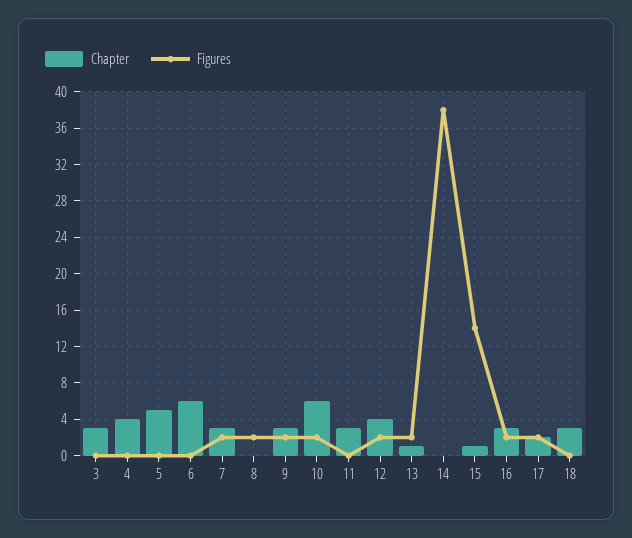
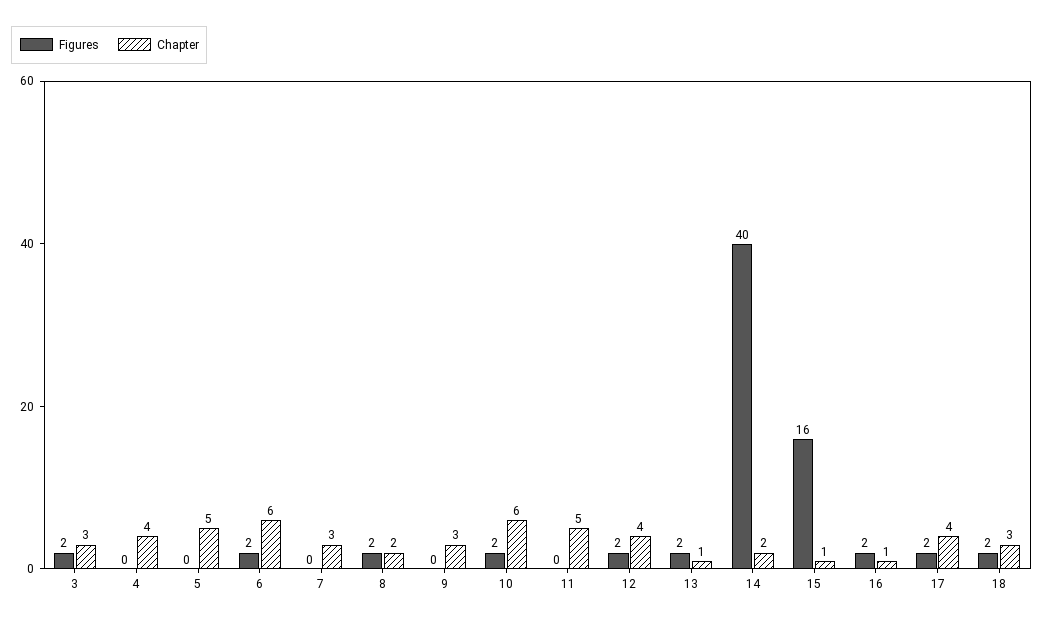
  {
    "Chapter": {
      "3": 3,
      "4": 4,
      "5": 5,
      "6": 6,
      "7": 3,
-     "8": 0,
+     "8": 2,
      "9": 3,
      "10": 6,
-     "11": 3,
+     "11": 5,
      "12": 4,
      "13": 1,
-     "14": 0,
+     "14": 2,
      "15": 1,
-     "16": 3,
+     "16": 1,
-     "17": 2,
+     "17": 4,
      "18": 3
    },
    "Figures": {
-     "3": 0,
+     "3": 2,
      "4": 0,
      "5": 0,
-     "6": 0,
+     "6": 2,
-     "7": 2,
+     "7": 0,
      "8": 2,
-     "9": 2,
+     "9": 0,
      "10": 2,
      "11": 0,
      "12": 2,
      "13": 2,
-     "14": 38,
+     "14": 40,
-     "15": 14,
+     "15": 16,
      "16": 2,
      "17": 2,
-     "18": 0
+     "18": 2
    }
  }

